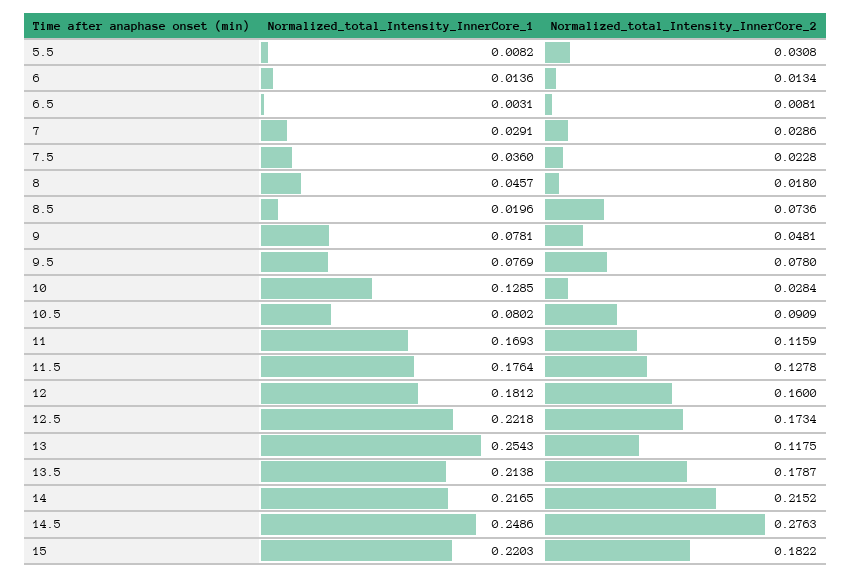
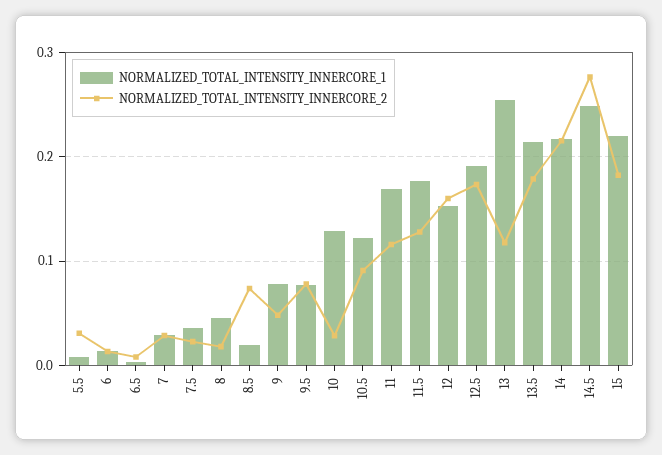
  {
    "Normalized_total_Intensity_InnerCore_1": {
      "5.5": 0.0082,
      "6": 0.0136,
      "6.5": 0.0031,
      "7": 0.0291,
      "7.5": 0.036,
      "8": 0.0457,
      "8.5": 0.0196,
      "9": 0.0781,
      "9.5": 0.0769,
      "10": 0.1285,
-     "10.5": 0.0802,
+     "10.5": 0.12,
      "11": 0.1693,
      "11.5": 0.1764,
-     "12": 0.1812,
+     "12": 0.15,
-     "12.5": 0.2218,
+     "12.5": 0.19,
      "13": 0.2543,
      "13.5": 0.2138,
      "14": 0.2165,
      "14.5": 0.2486,
      "15": 0.2203
    },
    "Normalized_total_Intensity_InnerCore_2": {
      "5.5": 0.0308,
      "6": 0.0134,
      "6.5": 0.0081,
      "7": 0.0286,
      "7.5": 0.0228,
      "8": 0.018,
      "8.5": 0.0736,
      "9": 0.0481,
      "9.5": 0.078,
      "10": 0.0284,
      "10.5": 0.0909,
      "11": 0.1159,
      "11.5": 0.1278,
      "12": 0.16,
      "12.5": 0.1734,
      "13": 0.1175,
      "13.5": 0.1787,
      "14": 0.2152,
      "14.5": 0.2763,
      "15": 0.1822
    }
  }

